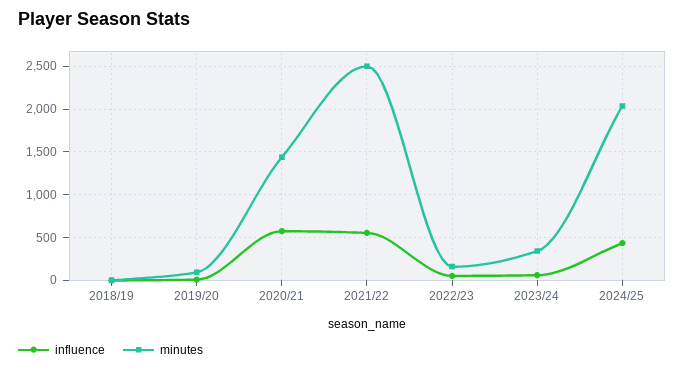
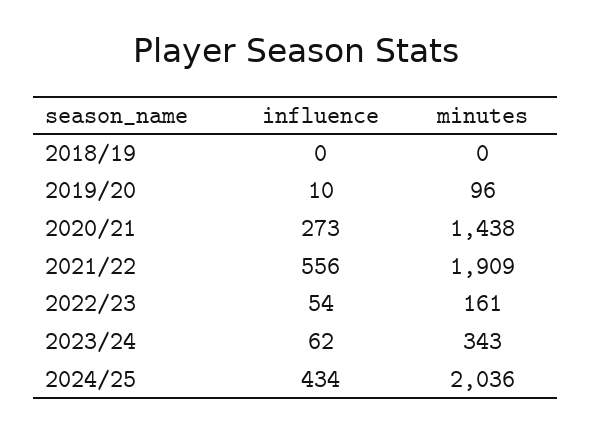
  {
    "influence": {
      "2018/19": 0,
      "2019/20": 10,
-     "2020/21": 600,
+     "2020/21": 273,
      "2021/22": 556,
      "2022/23": 54,
      "2023/24": 62,
      "2024/25": 434
    },
    "minutes": {
      "2018/19": 0,
      "2019/20": 96,
      "2020/21": 1438,
-     "2021/22": 2500,
+     "2021/22": 1909,
      "2022/23": 161,
      "2023/24": 343,
      "2024/25": 2036
    }
  }

